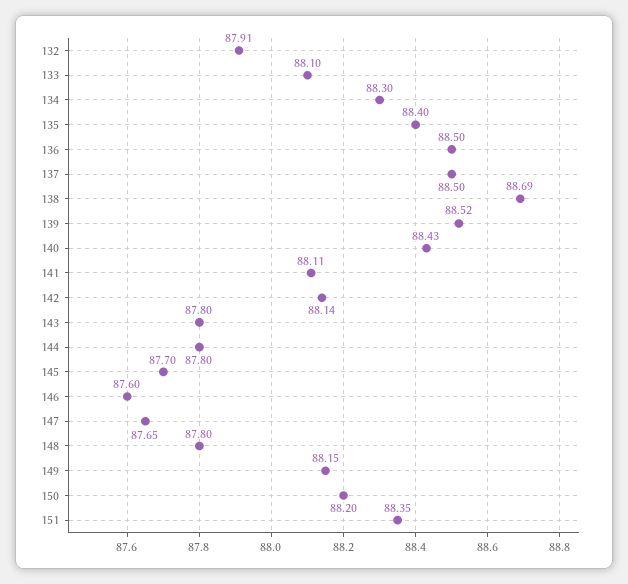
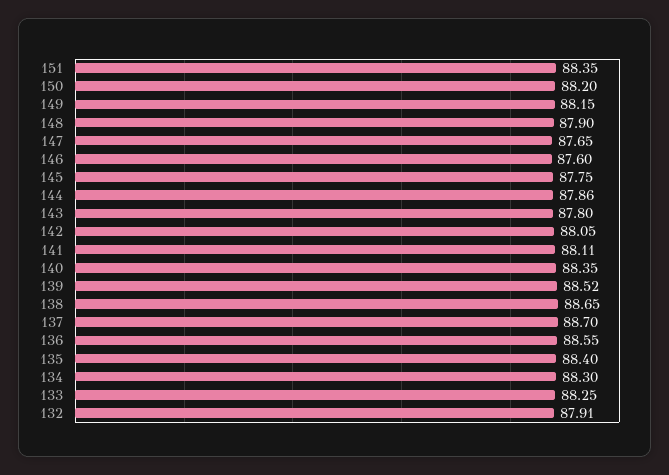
  {
    "132": 87.91,
-   "133": 88.1,
+   "133": 88.25,
    "134": 88.3,
    "135": 88.4,
-   "136": 88.5,
+   "136": 88.55,
-   "137": 88.5,
+   "137": 88.7,
-   "138": 88.69,
+   "138": 88.65,
    "139": 88.52,
-   "140": 88.43,
+   "140": 88.35,
    "141": 88.11,
-   "142": 88.14,
+   "142": 88.05,
    "143": 87.8,
-   "144": 87.8,
+   "144": 87.86,
-   "145": 87.7,
+   "145": 87.75,
    "146": 87.6,
    "147": 87.65,
-   "148": 87.8,
+   "148": 87.9,
    "149": 88.15,
    "150": 88.2,
    "151": 88.35
  }

